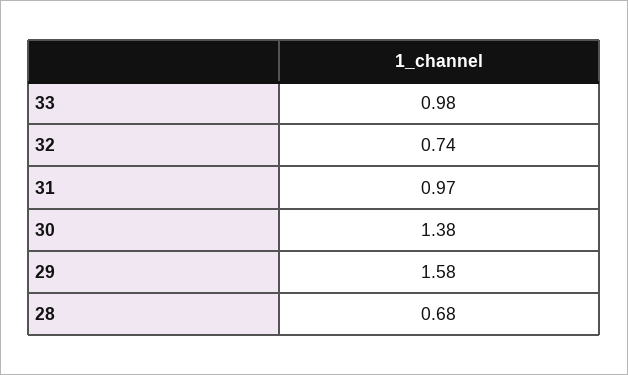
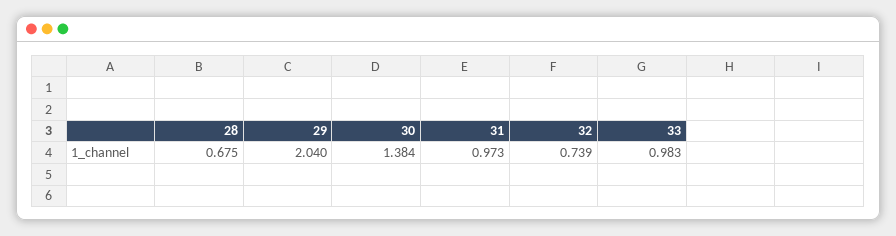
  {
    "33": 0.983,
    "32": 0.739,
    "31": 0.973,
    "30": 1.384,
-   "29": 1.58,
+   "29": 2.04,
    "28": 0.675
  }

